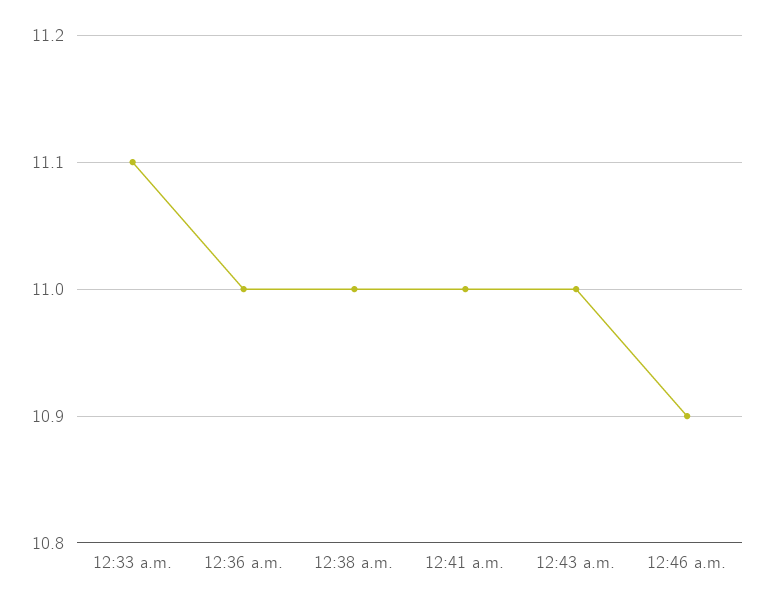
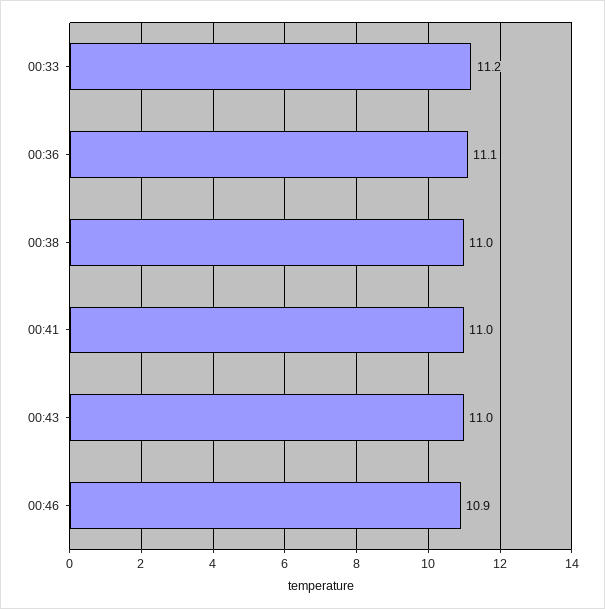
  {
-   "12:33 a.m.": 11.1,
+   "12:33 a.m.": 11.2,
-   "12:36 a.m.": 11,
+   "12:36 a.m.": 11.1,
    "12:38 a.m.": 11,
    "12:41 a.m.": 11,
    "12:43 a.m.": 11,
    "12:46 a.m.": 10.9
  }

